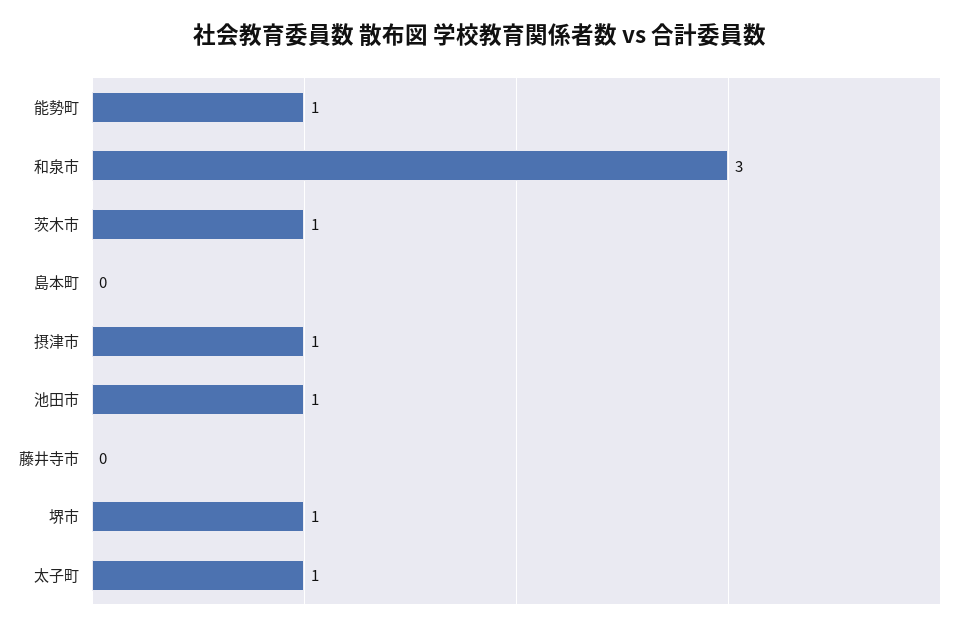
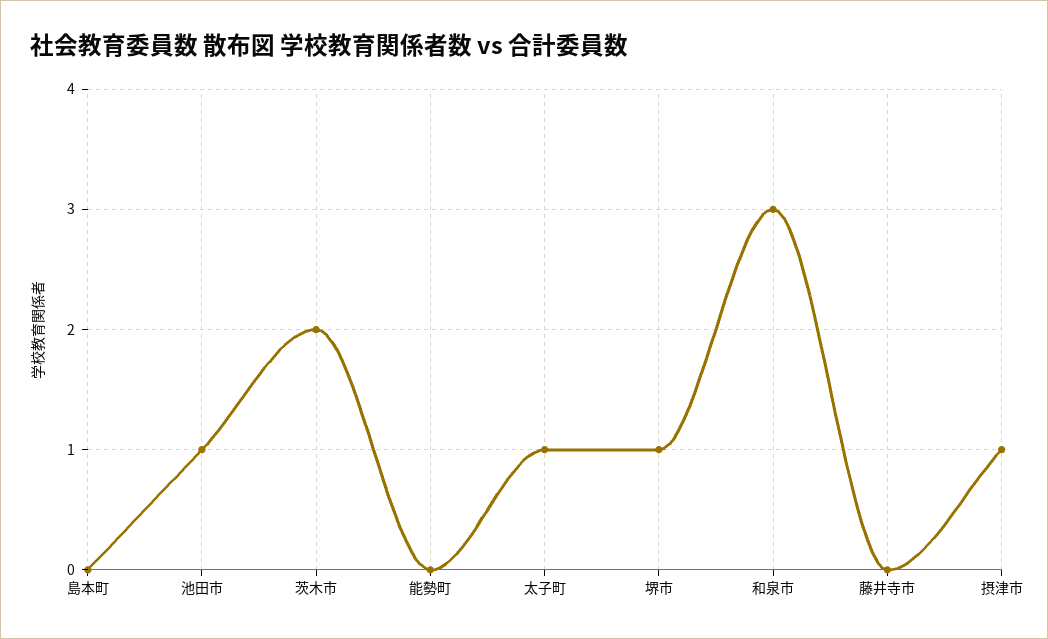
  {
-   "能勢町": 1,
+   "能勢町": 0,
    "和泉市": 3,
-   "茨木市": 1,
+   "茨木市": 2,
    "島本町": 0,
    "摂津市": 1,
    "池田市": 1,
    "藤井寺市": 0,
    "堺市": 1,
    "太子町": 1
  }

